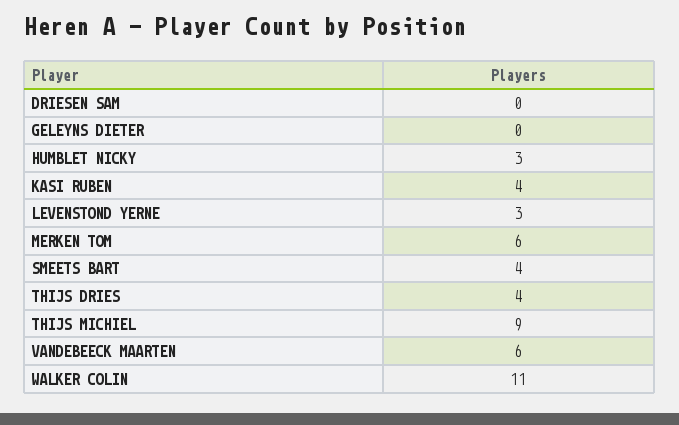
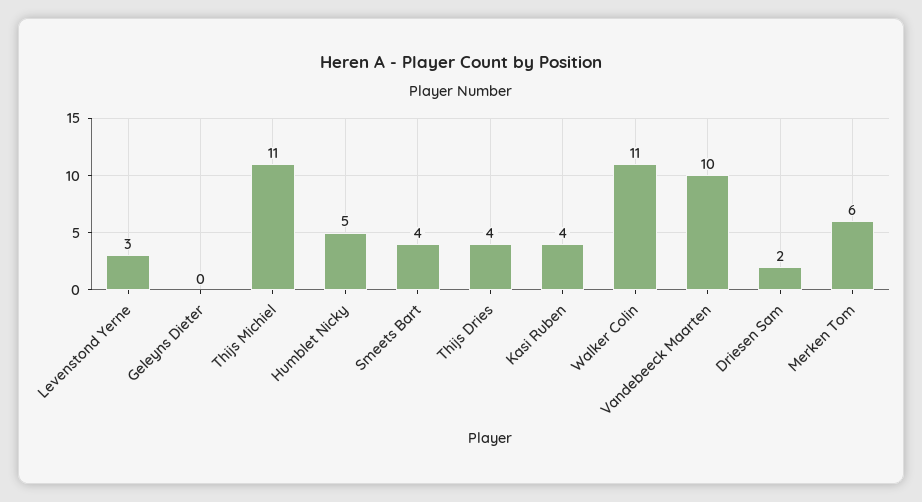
  {
-   "DRIESEN SAM": 0,
+   "DRIESEN SAM": 2,
    "GELEYNS DIETER": 0,
-   "HUMBLET NICKY": 3,
+   "HUMBLET NICKY": 5,
    "KASI RUBEN": 4,
    "LEVENSTOND YERNE": 3,
    "MERKEN TOM": 6,
    "SMEETS BART": 4,
    "THIJS DRIES": 4,
-   "THIJS MICHIEL": 9,
+   "THIJS MICHIEL": 11,
-   "VANDEBEECK MAARTEN": 6,
+   "VANDEBEECK MAARTEN": 10,
    "WALKER COLIN": 11
  }

